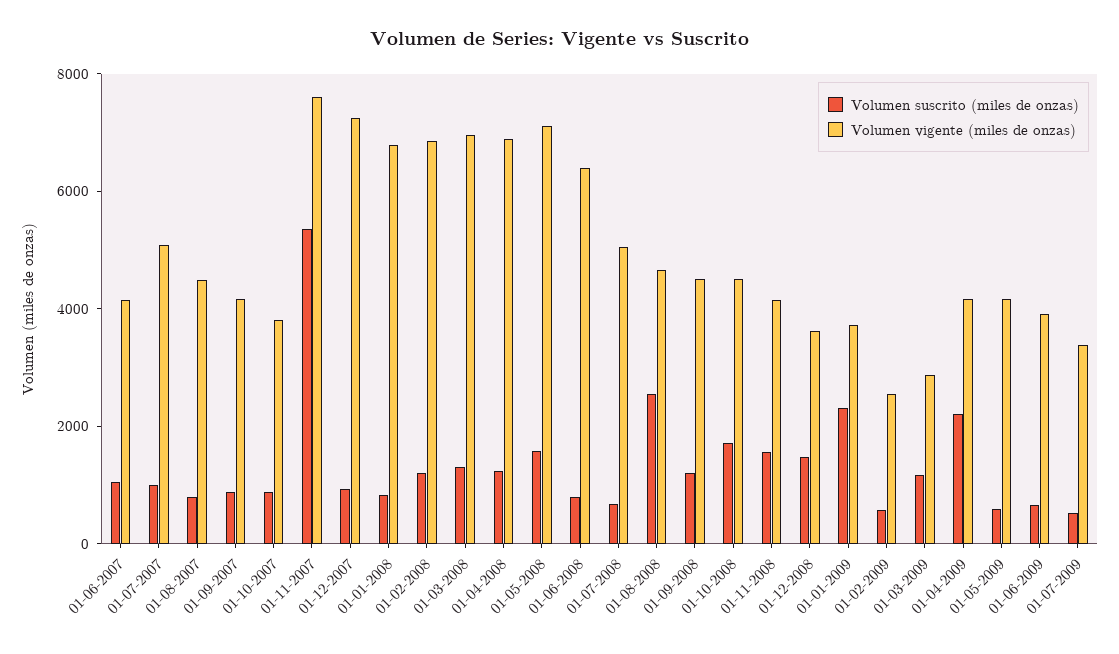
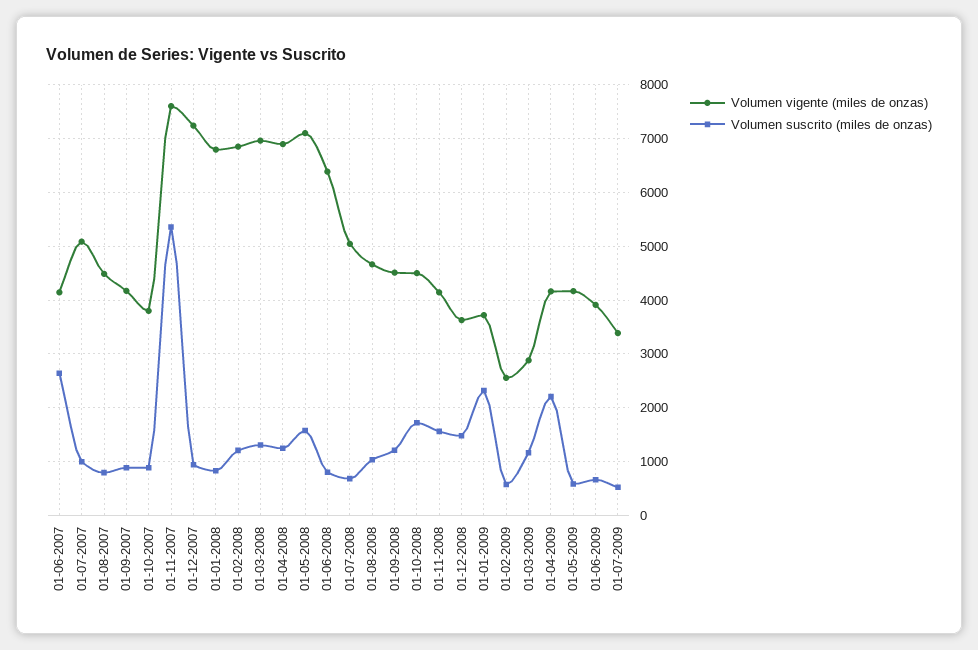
  {
    "Volumen suscrito (miles de onzas)": {
-     "01-06-2007": 1000,
+     "01-06-2007": 2600,
      "01-07-2007": 1000,
      "01-08-2007": 800,
      "01-09-2007": 800,
      "01-10-2007": 800,
      "01-11-2007": 5400,
      "01-12-2007": 1000,
      "01-01-2008": 800,
      "01-02-2008": 1200,
      "01-03-2008": 1400,
      "01-04-2008": 1200,
      "01-05-2008": 1600,
      "01-06-2008": 800,
      "01-07-2008": 600,
-     "01-08-2008": 2500,
+     "01-08-2008": 1000,
      "01-09-2008": 1200,
      "01-10-2008": 1800,
      "01-11-2008": 1600,
      "01-12-2008": 1400,
      "01-01-2009": 2400,
      "01-02-2009": 600,
      "01-03-2009": 1200,
      "01-04-2009": 2200,
      "01-05-2009": 600,
      "01-06-2009": 600,
      "01-07-2009": 600
    },
    "Volumen vigente (miles de onzas)": {
      "01-06-2007": 4200,
      "01-07-2007": 5000,
      "01-08-2007": 4400,
      "01-09-2007": 4200,
      "01-10-2007": 3800,
      "01-11-2007": 7600,
      "01-12-2007": 7200,
      "01-01-2008": 6800,
      "01-02-2008": 6800,
      "01-03-2008": 7000,
      "01-04-2008": 6800,
      "01-05-2008": 7200,
      "01-06-2008": 6400,
      "01-07-2008": 5000,
      "01-08-2008": 4600,
      "01-09-2008": 4600,
      "01-10-2008": 4400,
      "01-11-2008": 4200,
      "01-12-2008": 3600,
      "01-01-2009": 3800,
      "01-02-2009": 2600,
      "01-03-2009": 2800,
      "01-04-2009": 4200,
      "01-05-2009": 4200,
      "01-06-2009": 4000,
      "01-07-2009": 3400
    }
  }

